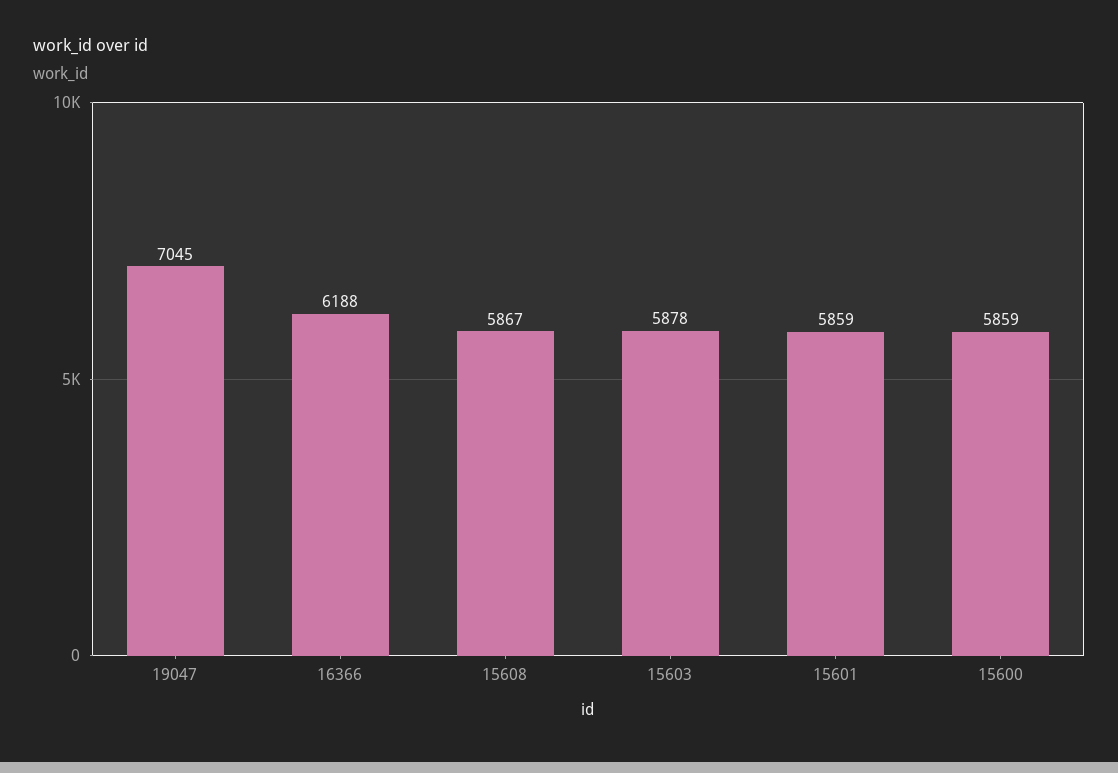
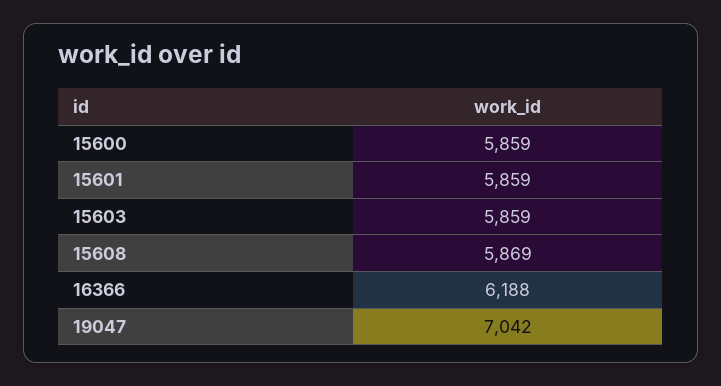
  {
-   "19047": 7045,
+   "19047": 7042,
    "16366": 6188,
-   "15608": 5867,
+   "15608": 5869,
-   "15603": 5878,
+   "15603": 5859,
    "15601": 5859,
    "15600": 5859
  }

